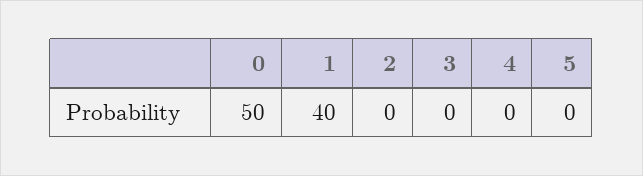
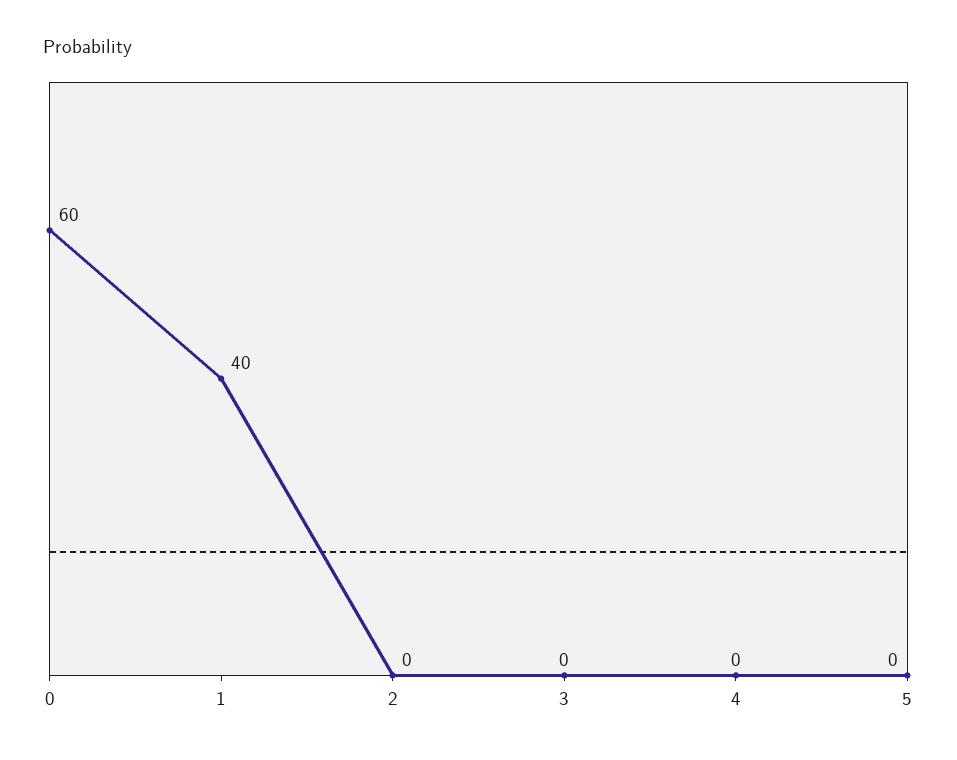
  {
-   "0": 50,
+   "0": 60,
    "1": 40,
    "2": 0,
    "3": 0,
    "4": 0,
    "5": 0
  }

